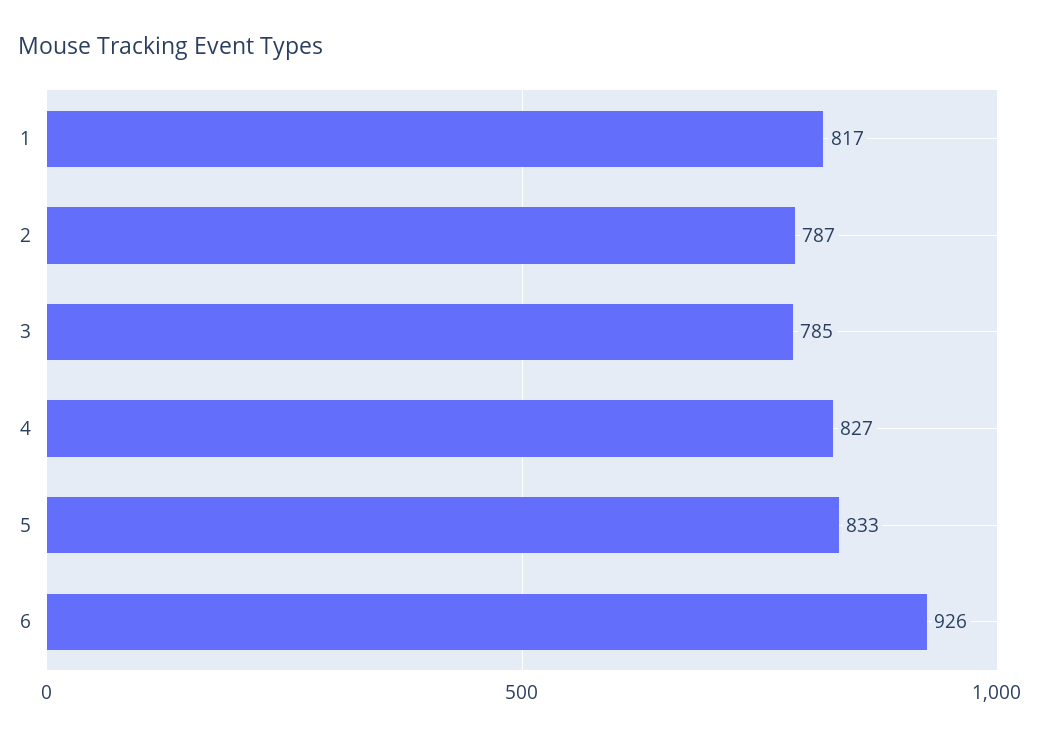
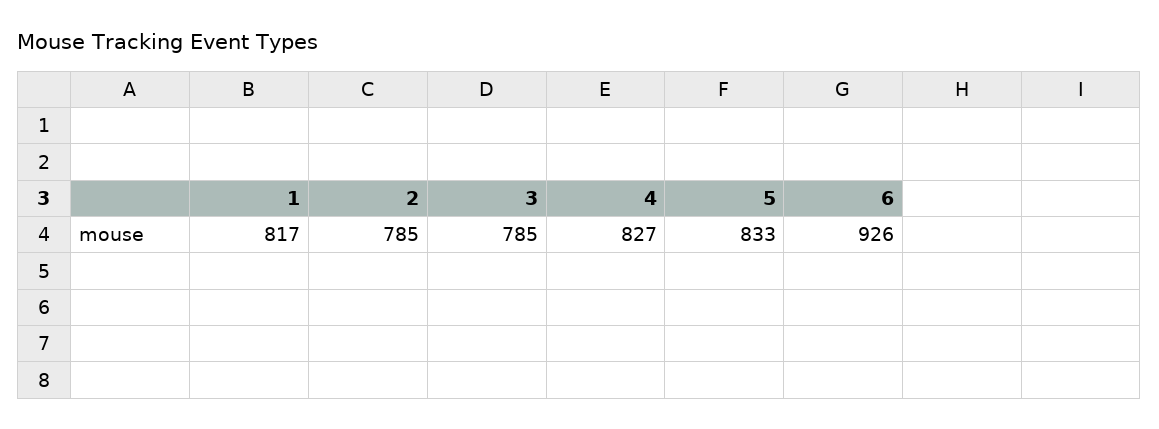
  {
    "1": 817,
-   "2": 787,
+   "2": 785,
    "3": 785,
    "4": 827,
    "5": 833,
    "6": 926
  }

